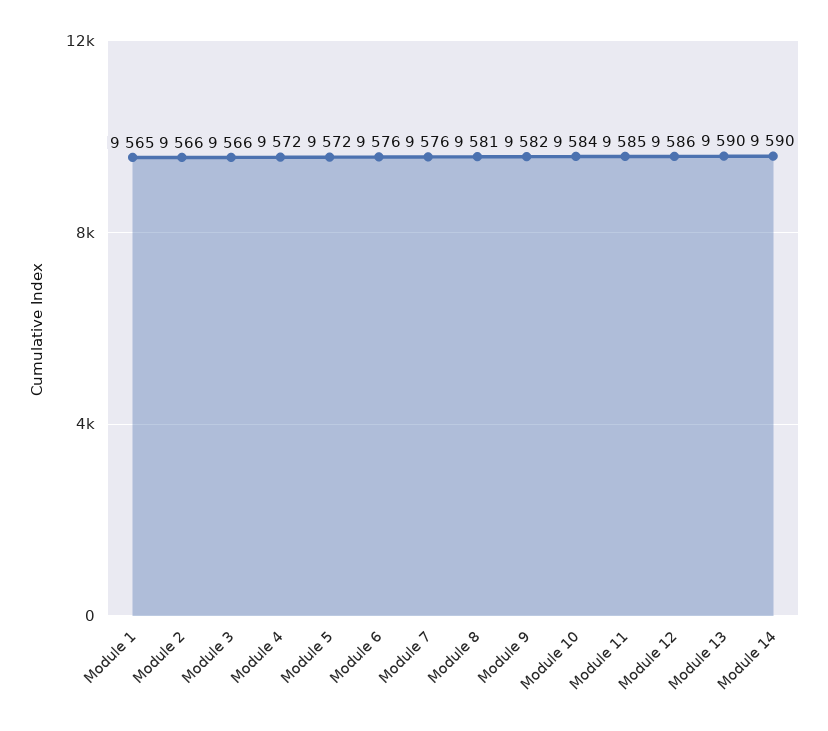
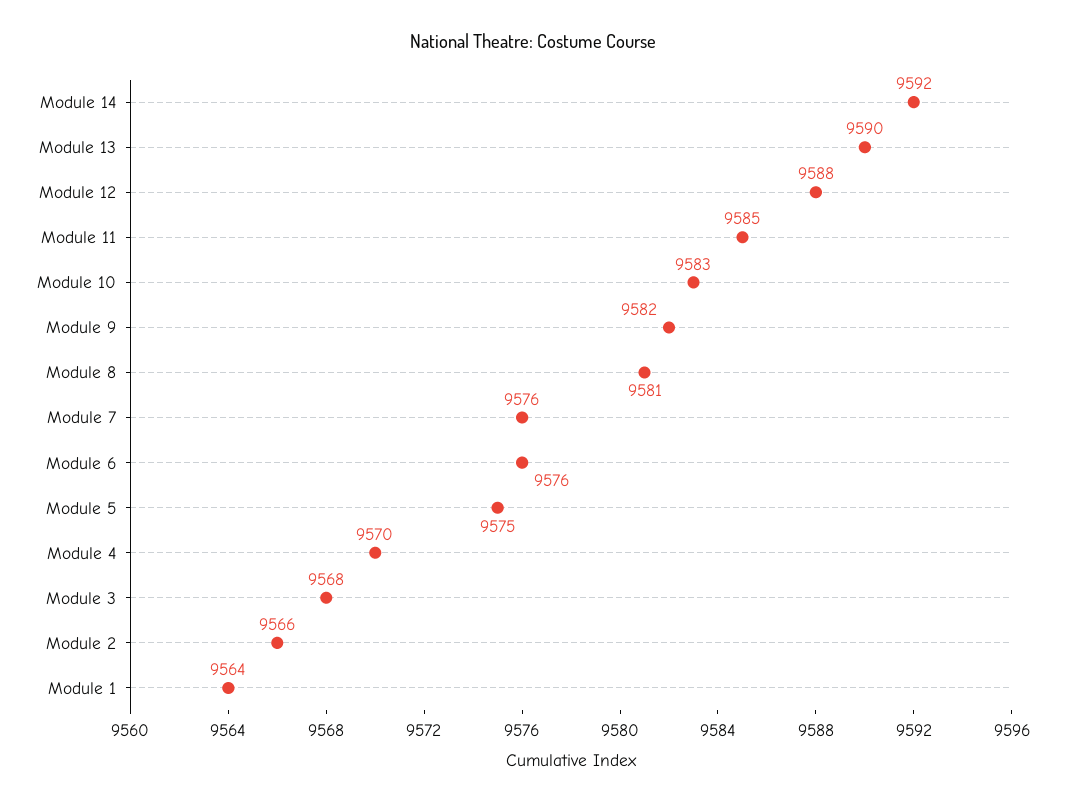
  {
-   "Module 1": 9565,
+   "Module 1": 9564,
    "Module 2": 9566,
-   "Module 3": 9566,
+   "Module 3": 9568,
-   "Module 4": 9572,
+   "Module 4": 9570,
-   "Module 5": 9572,
+   "Module 5": 9575,
    "Module 6": 9576,
    "Module 7": 9576,
    "Module 8": 9581,
    "Module 9": 9582,
-   "Module 10": 9584,
+   "Module 10": 9583,
    "Module 11": 9585,
-   "Module 12": 9586,
+   "Module 12": 9588,
    "Module 13": 9590,
-   "Module 14": 9590
+   "Module 14": 9592
  }

